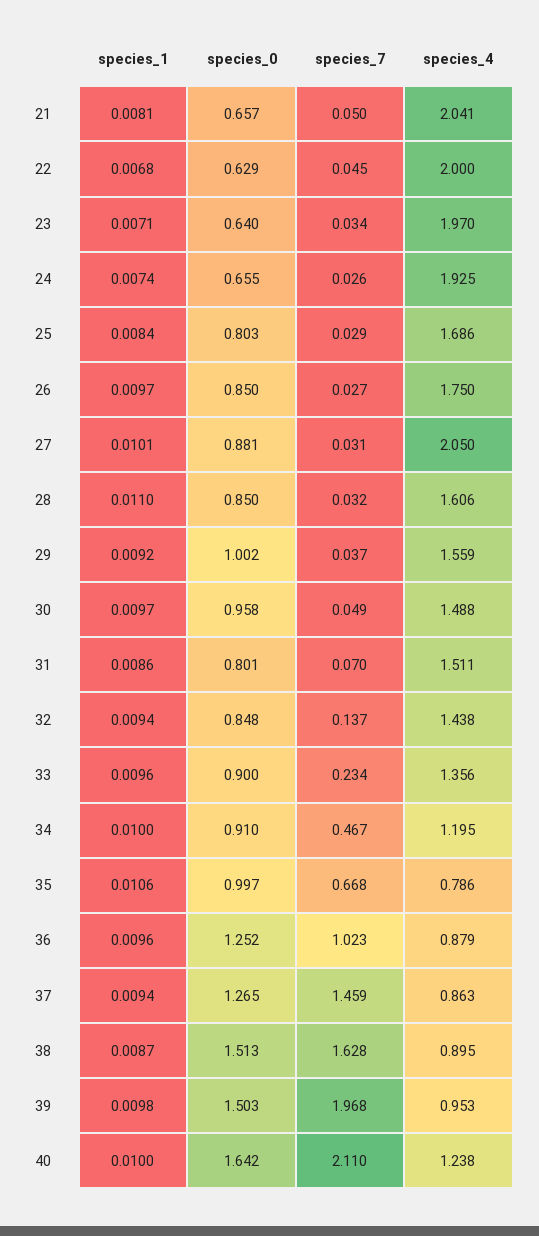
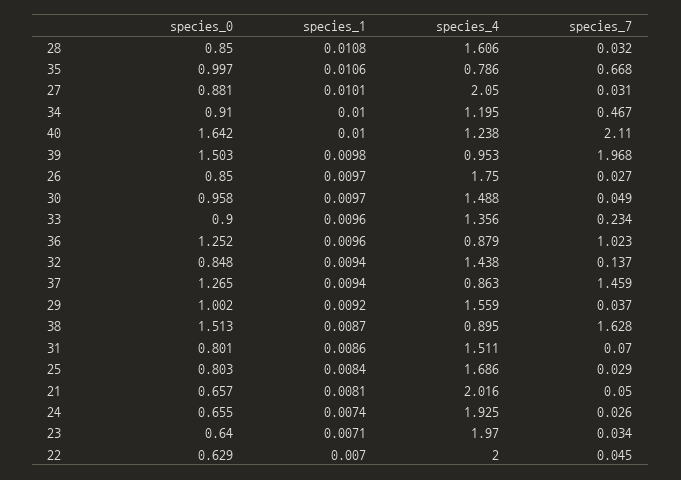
  {
    "species_1": {
      "21": 0.0081,
-     "22": 0.0068,
+     "22": 0.007,
      "23": 0.0071,
      "24": 0.0074,
      "25": 0.0084,
      "26": 0.0097,
      "27": 0.0101,
-     "28": 0.011,
+     "28": 0.0108,
      "29": 0.0092,
      "30": 0.0097,
      "31": 0.0086,
      "32": 0.0094,
      "33": 0.0096,
      "34": 0.01,
      "35": 0.0106,
      "36": 0.0096,
      "37": 0.0094,
      "38": 0.0087,
      "39": 0.0098,
      "40": 0.01
    },
    "species_0": {
      "21": 0.657,
      "22": 0.629,
      "23": 0.64,
      "24": 0.655,
      "25": 0.803,
      "26": 0.85,
      "27": 0.881,
      "28": 0.85,
      "29": 1.002,
      "30": 0.958,
      "31": 0.801,
      "32": 0.848,
      "33": 0.9,
      "34": 0.91,
      "35": 0.997,
      "36": 1.252,
      "37": 1.265,
      "38": 1.513,
      "39": 1.503,
      "40": 1.642
    },
    "species_7": {
      "21": 0.05,
      "22": 0.045,
      "23": 0.034,
      "24": 0.026,
      "25": 0.029,
      "26": 0.027,
      "27": 0.031,
      "28": 0.032,
      "29": 0.037,
      "30": 0.049,
      "31": 0.07,
      "32": 0.137,
      "33": 0.234,
      "34": 0.467,
      "35": 0.668,
      "36": 1.023,
      "37": 1.459,
      "38": 1.628,
      "39": 1.968,
      "40": 2.11
    },
    "species_4": {
-     "21": 2.041,
+     "21": 2.016,
      "22": 2,
      "23": 1.97,
      "24": 1.925,
      "25": 1.686,
      "26": 1.75,
      "27": 2.05,
      "28": 1.606,
      "29": 1.559,
      "30": 1.488,
      "31": 1.511,
      "32": 1.438,
      "33": 1.356,
      "34": 1.195,
      "35": 0.786,
      "36": 0.879,
      "37": 0.863,
      "38": 0.895,
      "39": 0.953,
      "40": 1.238
    }
  }

